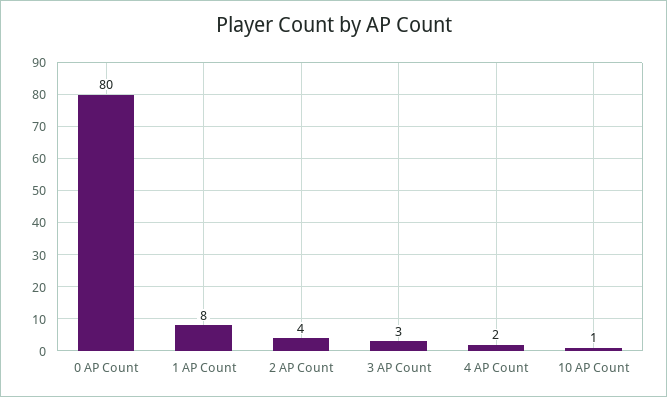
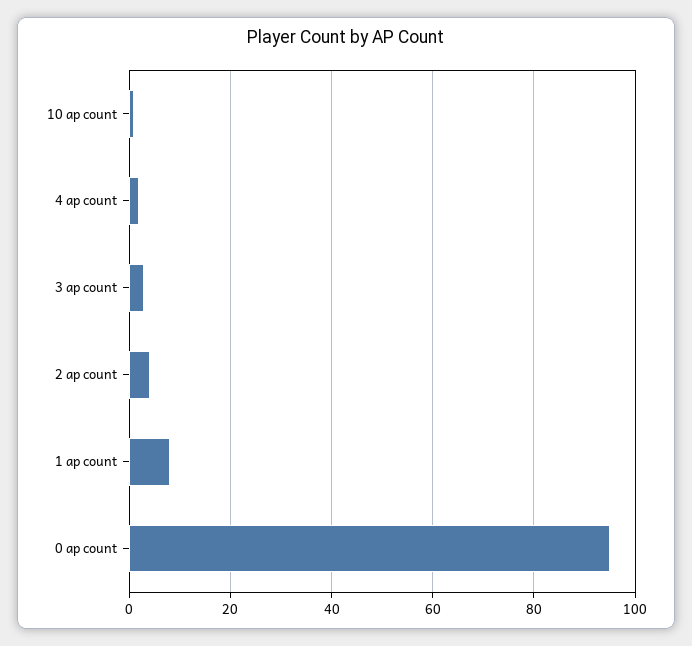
  {
-   "0 AP Count": 80,
+   "0 AP Count": 95,
    "1 AP Count": 8,
    "2 AP Count": 4,
    "3 AP Count": 3,
    "4 AP Count": 2,
    "10 AP Count": 1
  }

